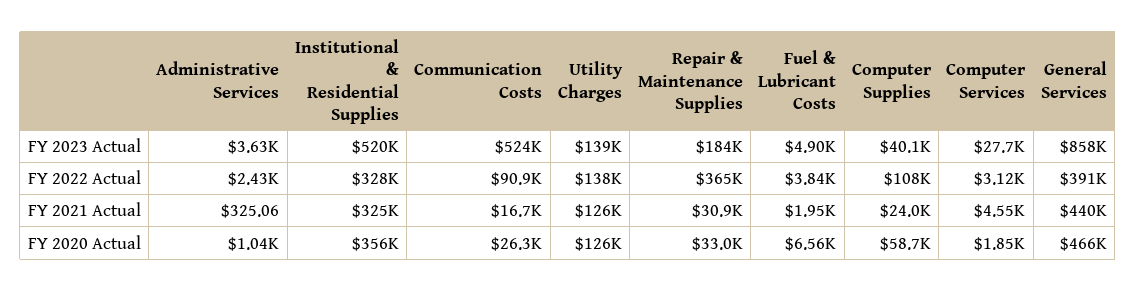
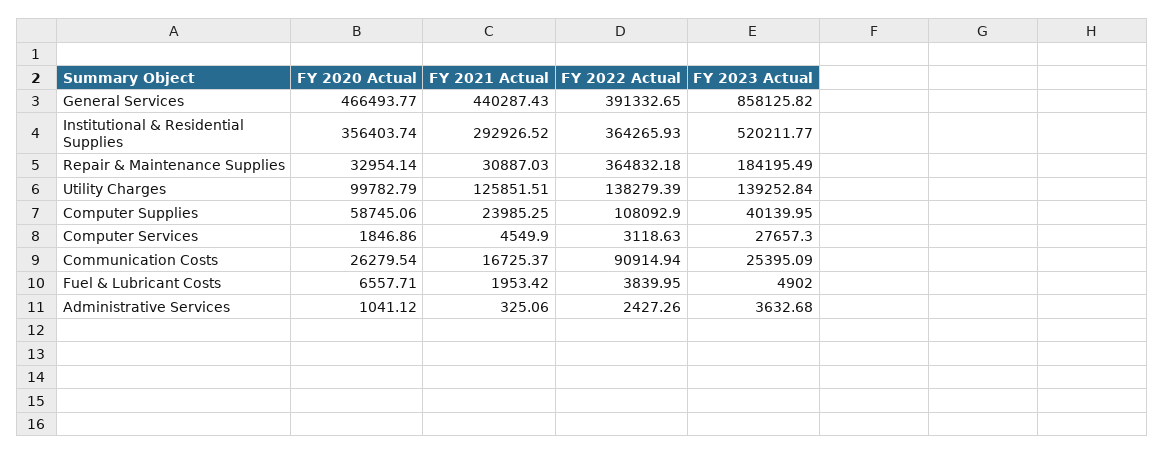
  {
    "Administrative Services": {
      "FY 2023 Actual": 3632.68,
      "FY 2022 Actual": 2427.26,
      "FY 2021 Actual": 325.06,
      "FY 2020 Actual": 1041.12
    },
    "Institutional & Residential Supplies": {
      "FY 2023 Actual": 520211.77,
-     "FY 2022 Actual": 328000,
+     "FY 2022 Actual": 364265.93,
-     "FY 2021 Actual": 325000,
+     "FY 2021 Actual": 292926.52,
      "FY 2020 Actual": 356403.74
    },
    "Communication Costs": {
-     "FY 2023 Actual": 524000,
+     "FY 2023 Actual": 25395.09,
      "FY 2022 Actual": 90914.94,
      "FY 2021 Actual": 16725.37,
      "FY 2020 Actual": 26279.54
    },
    "Utility Charges": {
      "FY 2023 Actual": 139252.84,
      "FY 2022 Actual": 138279.39,
      "FY 2021 Actual": 125851.51,
-     "FY 2020 Actual": 126000
+     "FY 2020 Actual": 99782.79
    },
    "Repair & Maintenance Supplies": {
      "FY 2023 Actual": 184195.49,
      "FY 2022 Actual": 364832.18,
      "FY 2021 Actual": 30887.03,
      "FY 2020 Actual": 32954.14
    },
    "Fuel & Lubricant Costs": {
      "FY 2023 Actual": 4902,
      "FY 2022 Actual": 3839.95,
      "FY 2021 Actual": 1953.42,
      "FY 2020 Actual": 6557.71
    },
    "Computer Supplies": {
      "FY 2023 Actual": 40139.95,
      "FY 2022 Actual": 108092.9,
      "FY 2021 Actual": 23985.25,
      "FY 2020 Actual": 58745.06
    },
    "Computer Services": {
      "FY 2023 Actual": 27657.3,
      "FY 2022 Actual": 3118.63,
      "FY 2021 Actual": 4549.9,
      "FY 2020 Actual": 1846.86
    },
    "General Services": {
      "FY 2023 Actual": 858125.82,
      "FY 2022 Actual": 391332.65,
      "FY 2021 Actual": 440287.43,
      "FY 2020 Actual": 466493.77
    }
  }

